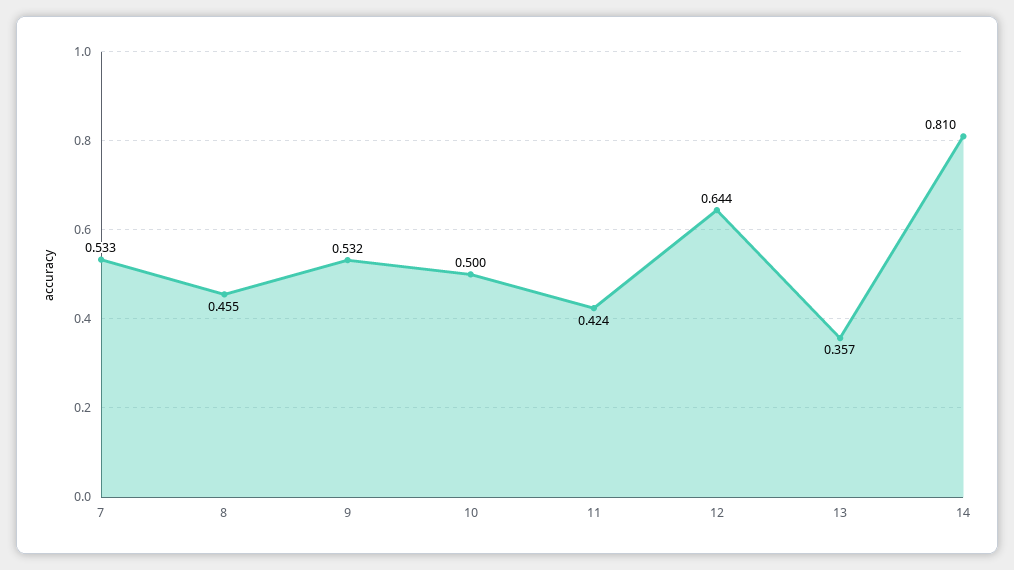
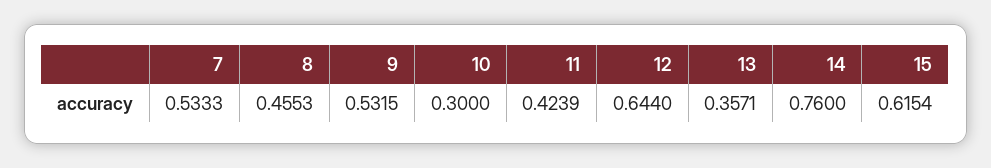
  {
    "7": 0.5333,
    "8": 0.4553,
    "9": 0.5315,
-   "10": 0.5,
+   "10": 0.3,
    "11": 0.4239,
    "12": 0.644,
    "13": 0.3571,
-   "14": 0.81
+   "14": 0.76,
+   "15": 0.6154
  }

